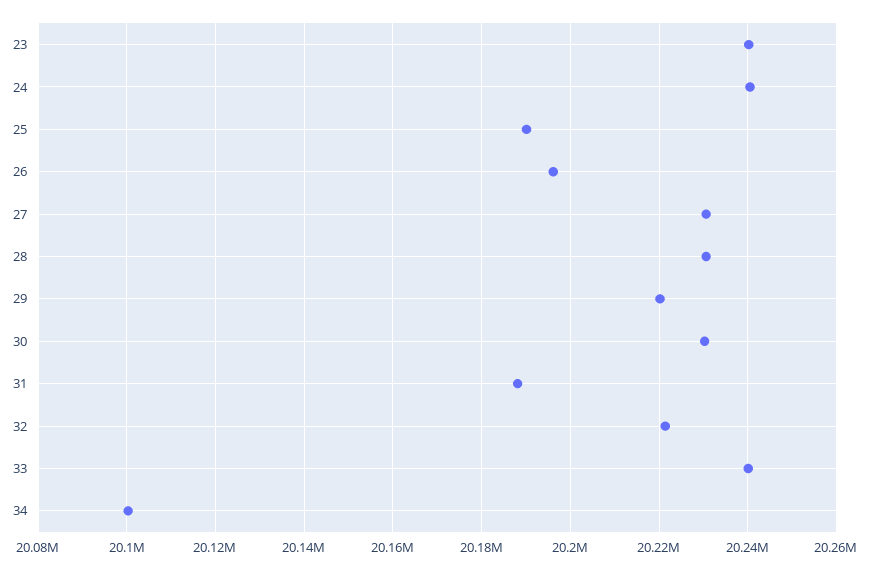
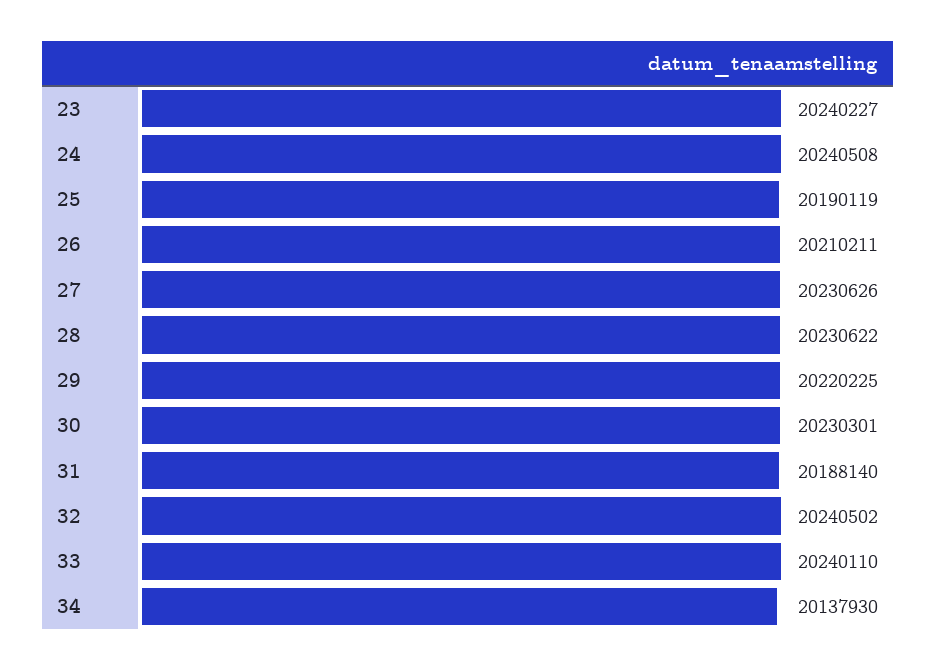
  {
    "23": 20240227,
    "24": 20240508,
    "25": 20190119,
-   "26": 20196000,
+   "26": 20210211,
    "27": 20230626,
    "28": 20230622,
    "29": 20220225,
    "30": 20230301,
    "31": 20188140,
-   "32": 20222000,
+   "32": 20240502,
    "33": 20240110,
-   "34": 20100000
+   "34": 20137930
  }

